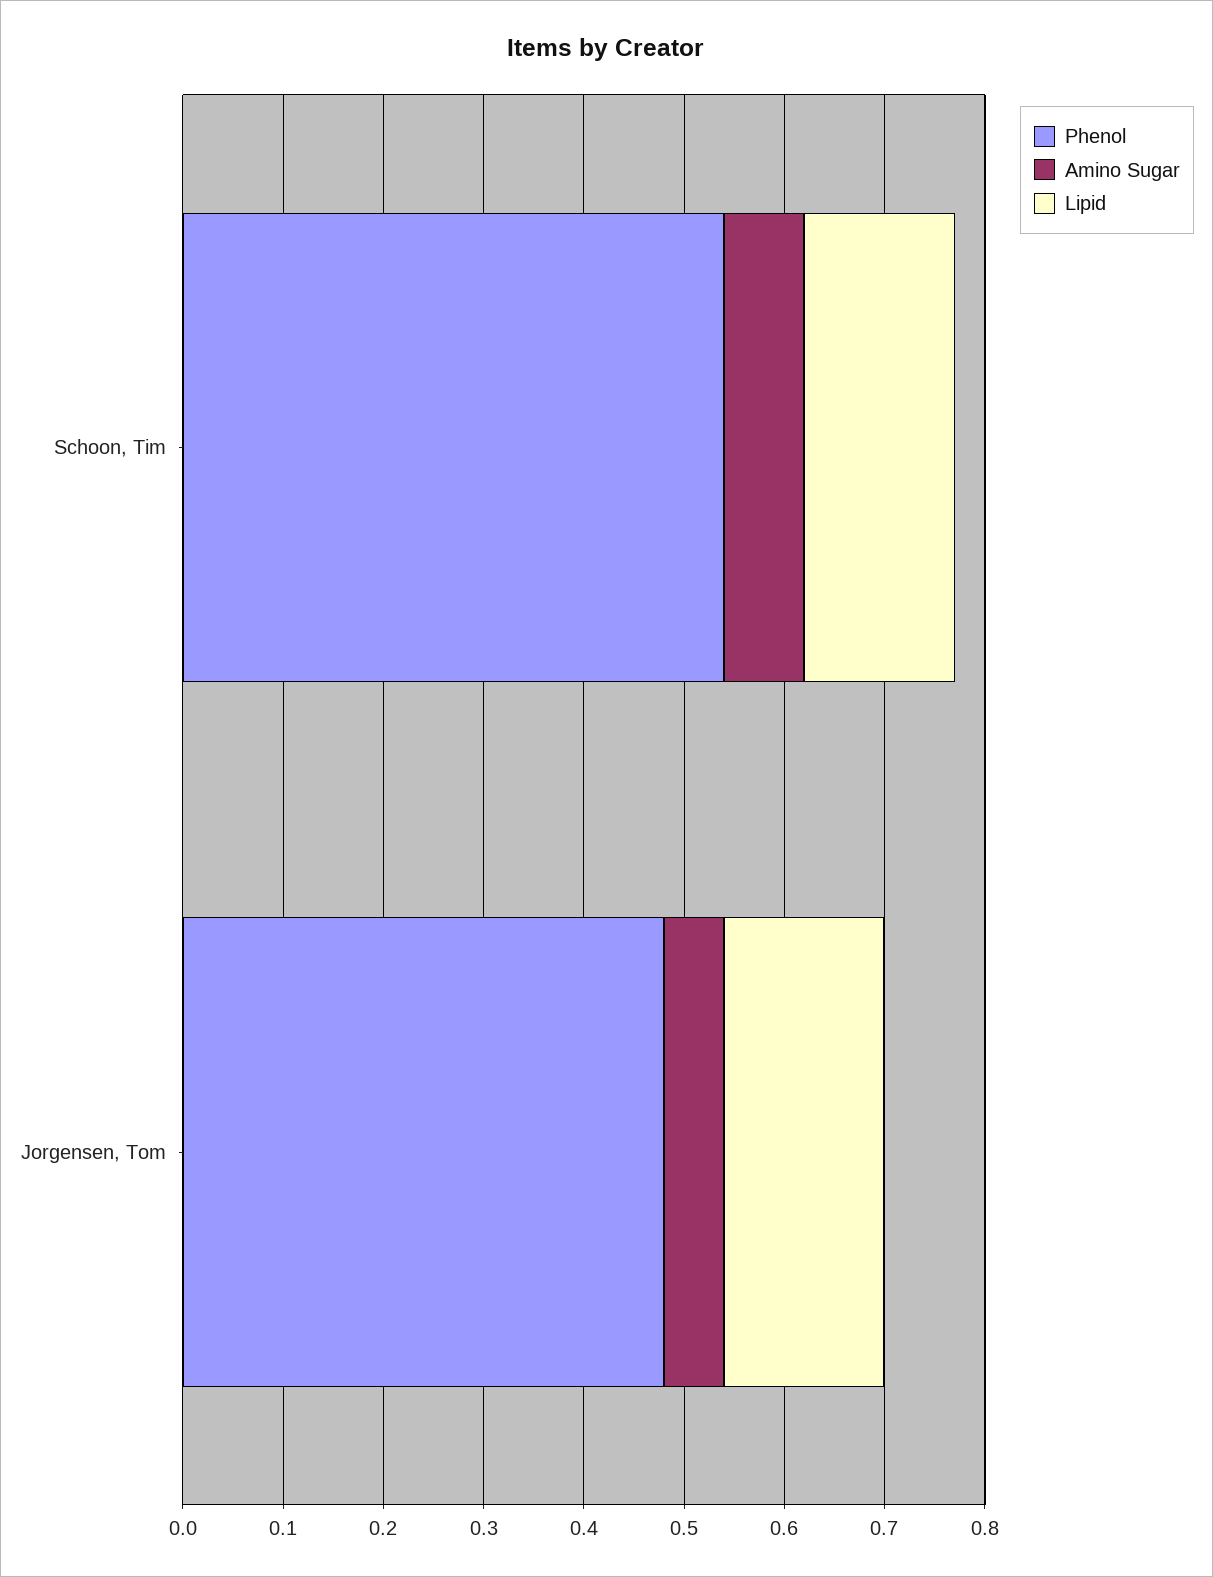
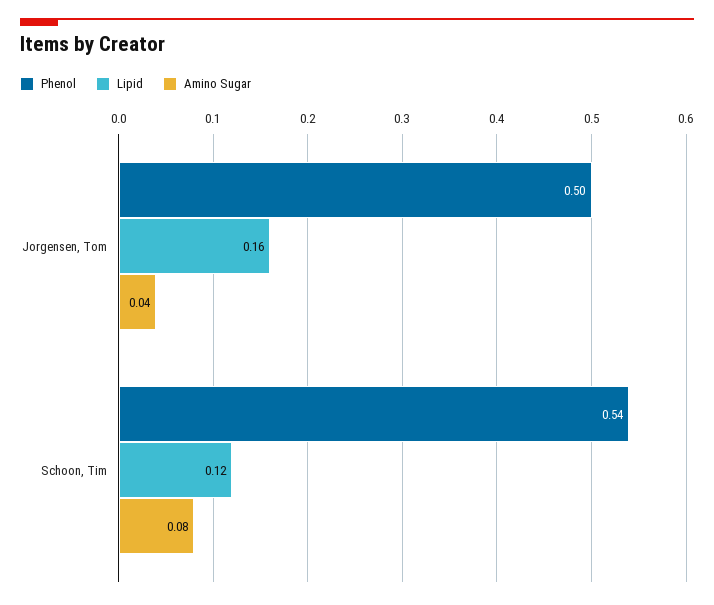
  {
    "Phenol": {
      "Schoon, Tim": 0.54,
-     "Jorgensen, Tom": 0.48
+     "Jorgensen, Tom": 0.5
    },
    "Amino Sugar": {
      "Schoon, Tim": 0.08,
-     "Jorgensen, Tom": 0.06
+     "Jorgensen, Tom": 0.04
    },
    "Lipid": {
-     "Schoon, Tim": 0.15,
+     "Schoon, Tim": 0.12,
      "Jorgensen, Tom": 0.16
    }
  }

